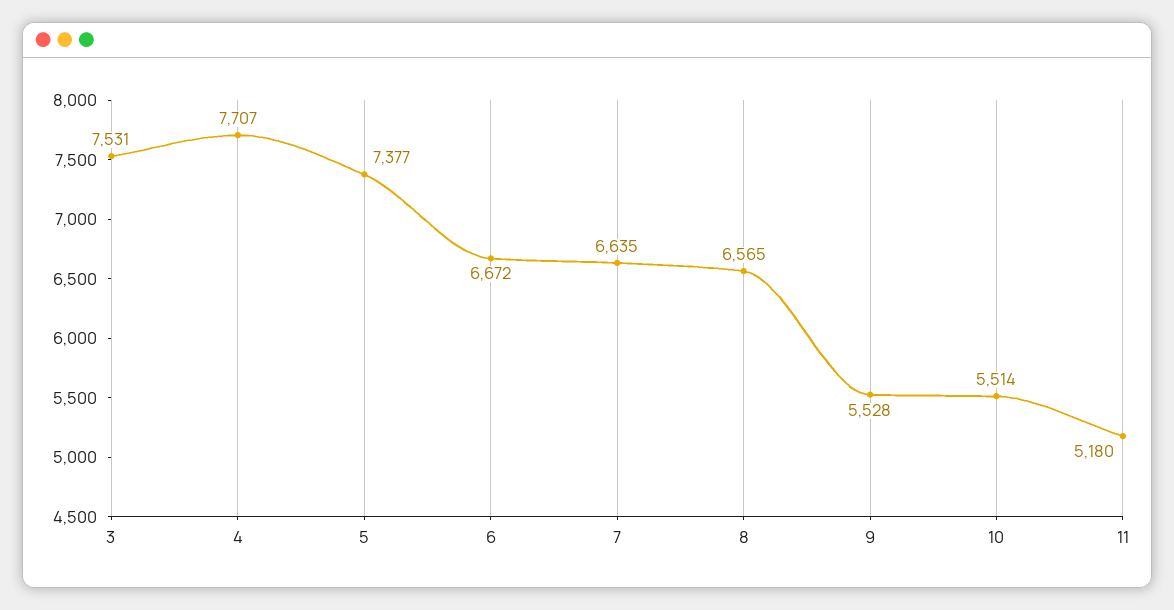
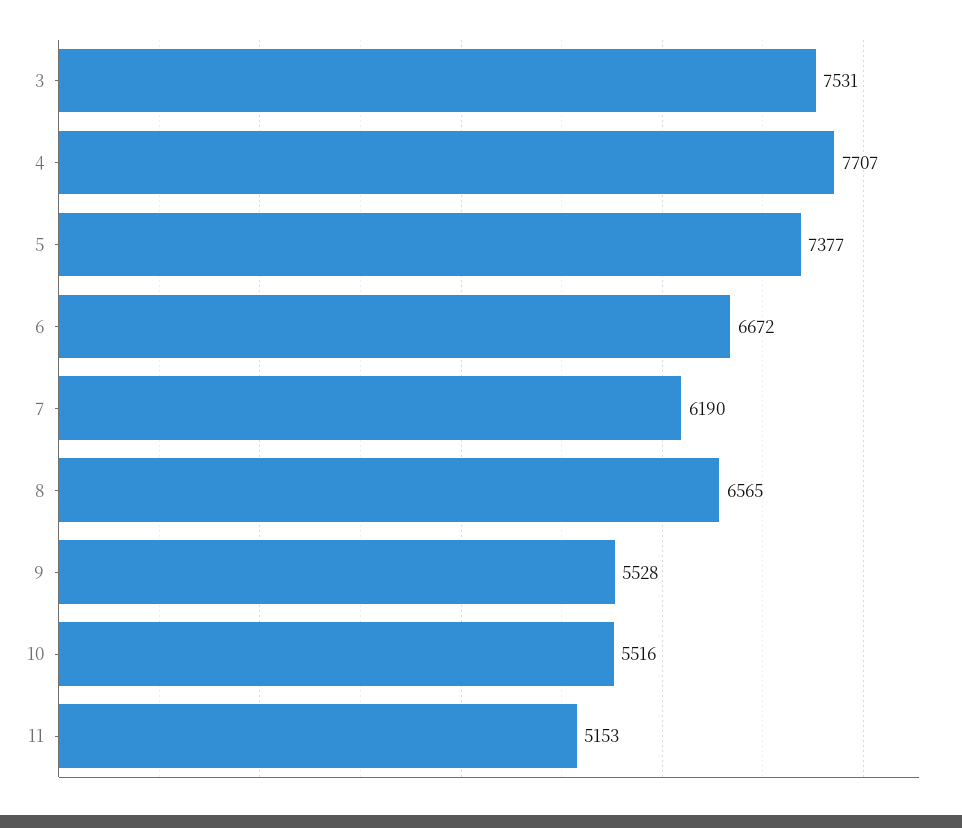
  {
    "3": 7531,
    "4": 7707,
    "5": 7377,
    "6": 6672,
-   "7": 6635,
+   "7": 6190,
    "8": 6565,
    "9": 5528,
-   "10": 5514,
+   "10": 5516,
-   "11": 5180
+   "11": 5153
  }

